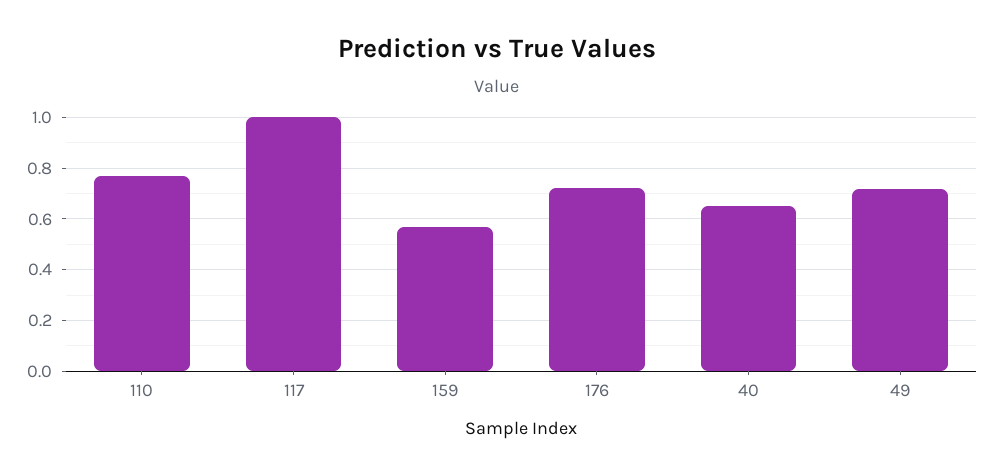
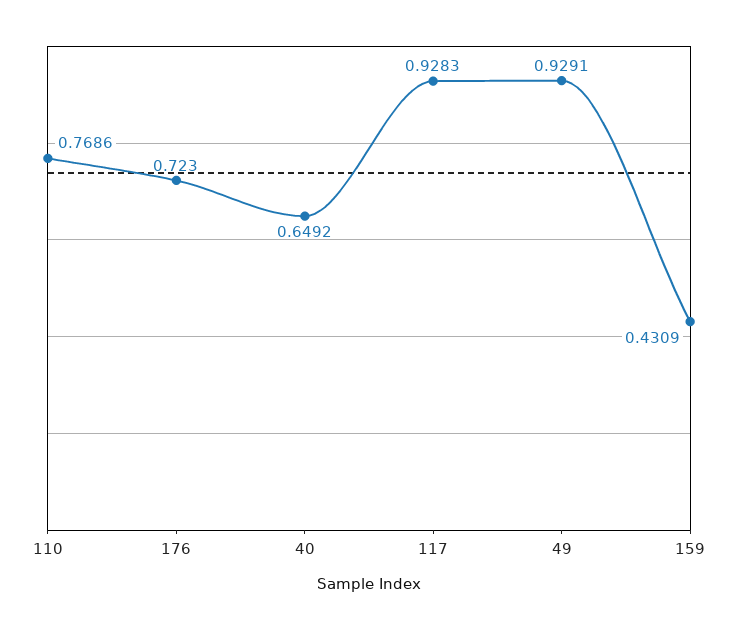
  {
    "110": 0.7686,
-   "117": 1,
+   "117": 0.9283,
-   "159": 0.575,
+   "159": 0.4309,
    "176": 0.723,
    "40": 0.6492,
-   "49": 0.725
+   "49": 0.9291
  }

